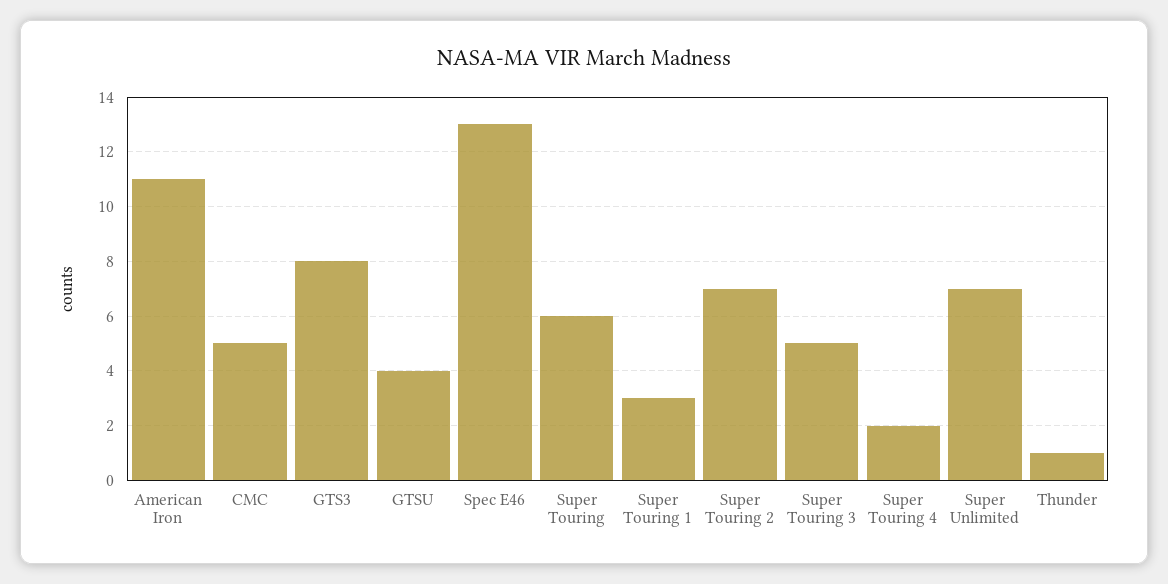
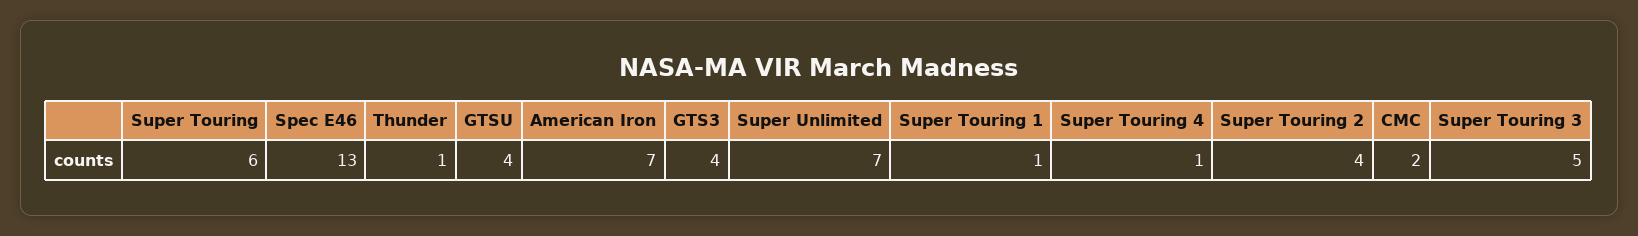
  {
-   "American Iron": 11,
+   "American Iron": 7,
-   "CMC": 5,
+   "CMC": 2,
-   "GTS3": 8,
+   "GTS3": 4,
    "GTSU": 4,
    "Spec E46": 13,
    "Super Touring": 6,
-   "Super Touring 1": 3,
+   "Super Touring 1": 1,
-   "Super Touring 2": 7,
+   "Super Touring 2": 4,
    "Super Touring 3": 5,
-   "Super Touring 4": 2,
+   "Super Touring 4": 1,
    "Super Unlimited": 7,
    "Thunder": 1
  }

